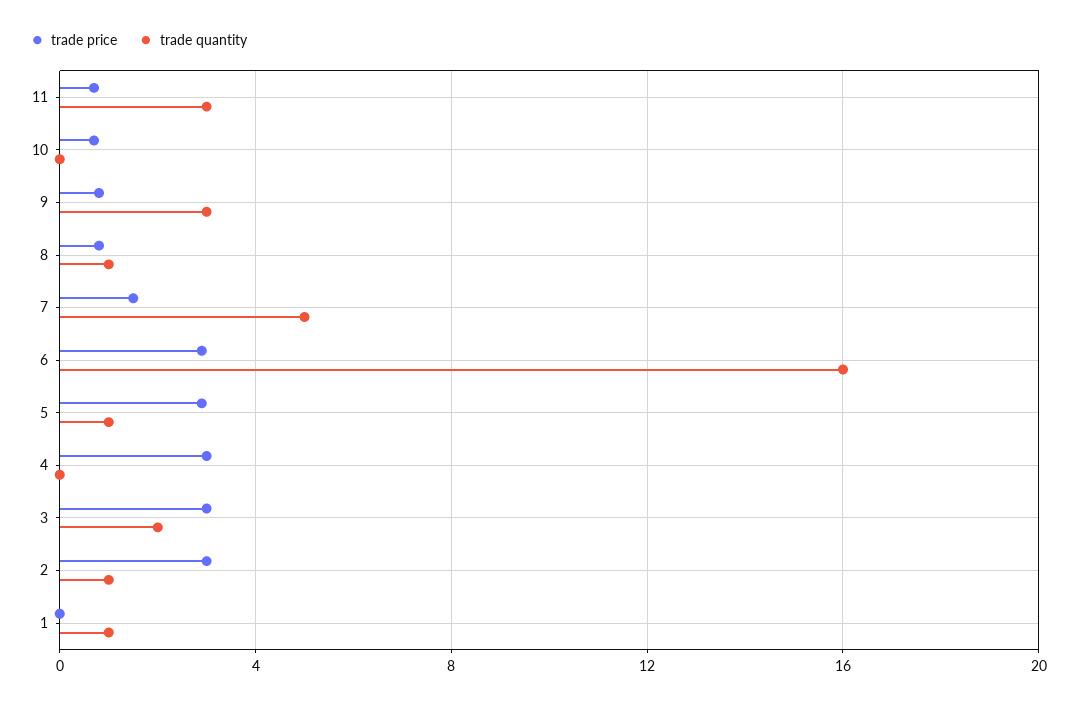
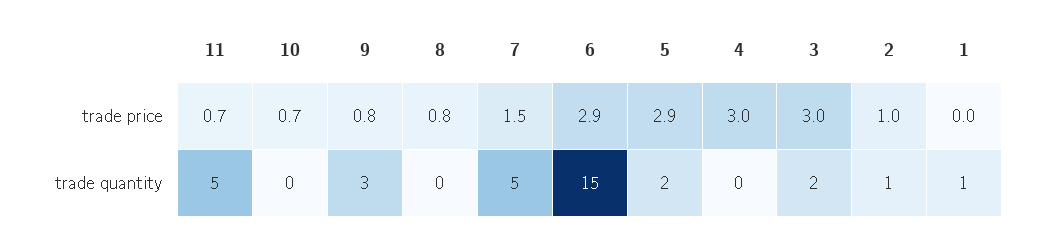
  {
    "trade price": {
      "11": 0.7,
      "10": 0.7,
      "9": 0.8,
      "8": 0.8,
      "7": 1.5,
      "6": 2.9,
      "5": 2.9,
      "4": 3,
      "3": 3,
-     "2": 3,
+     "2": 1,
      "1": 0
    },
    "trade quantity": {
-     "11": 3,
+     "11": 5,
      "10": 0,
      "9": 3,
-     "8": 1,
+     "8": 0,
      "7": 5,
-     "6": 16,
+     "6": 15,
-     "5": 1,
+     "5": 2,
      "4": 0,
      "3": 2,
      "2": 1,
      "1": 1
    }
  }

